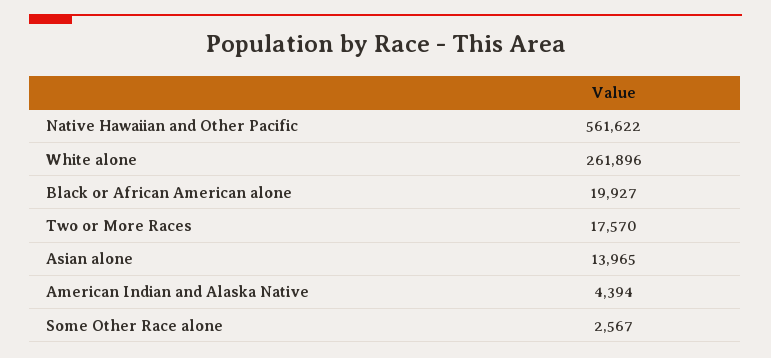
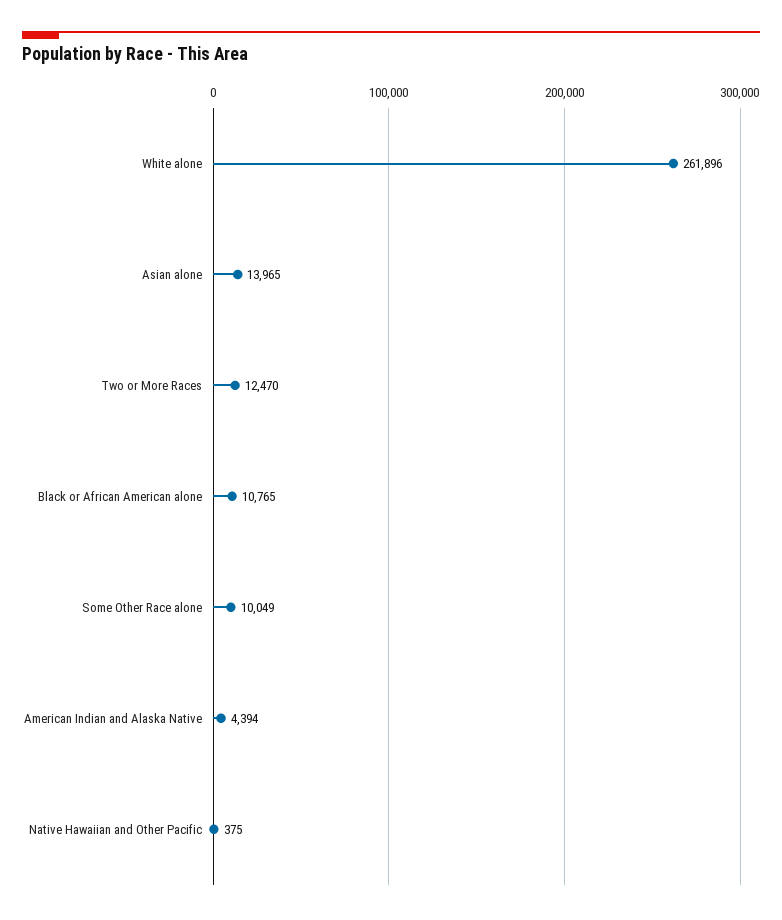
  {
-   "Native Hawaiian and Other Pacific": 561622,
+   "Native Hawaiian and Other Pacific": 375,
    "White alone": 261896,
-   "Black or African American alone": 19927,
+   "Black or African American alone": 10765,
-   "Two or More Races": 17570,
+   "Two or More Races": 12470,
    "Asian alone": 13965,
    "American Indian and Alaska Native": 4394,
-   "Some Other Race alone": 2567
+   "Some Other Race alone": 10049
  }

